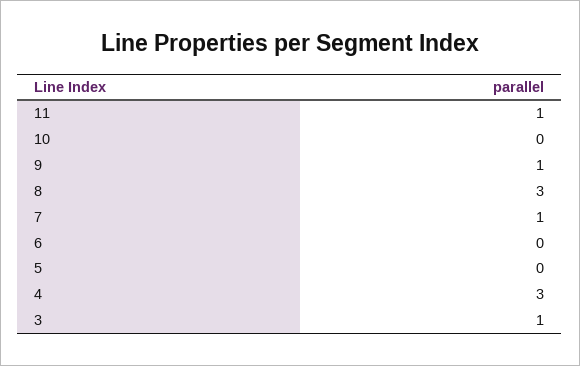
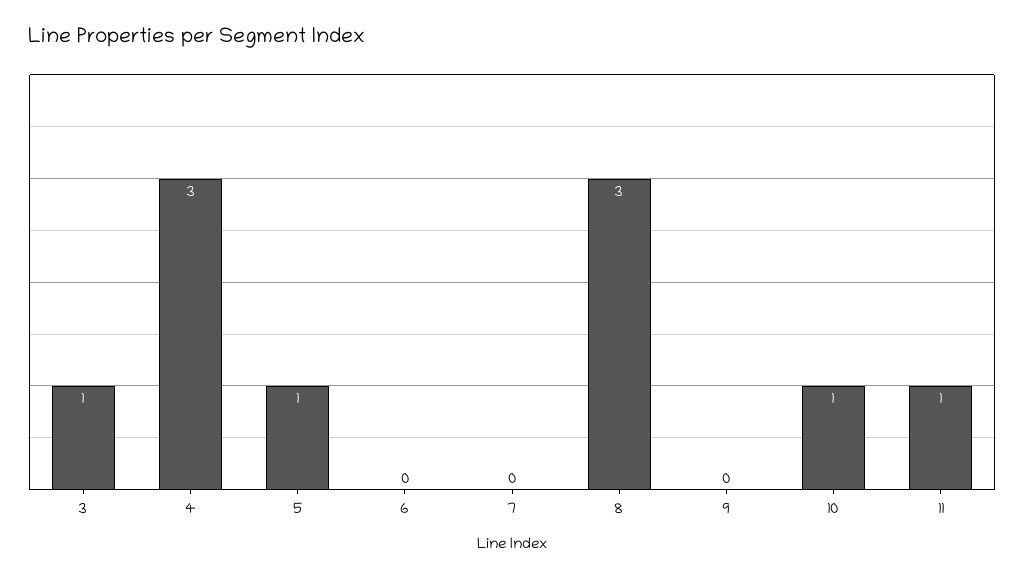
  {
    "11": 1,
-   "10": 0,
+   "10": 1,
-   "9": 1,
+   "9": 0,
    "8": 3,
-   "7": 1,
+   "7": 0,
    "6": 0,
-   "5": 0,
+   "5": 1,
    "4": 3,
    "3": 1
  }

